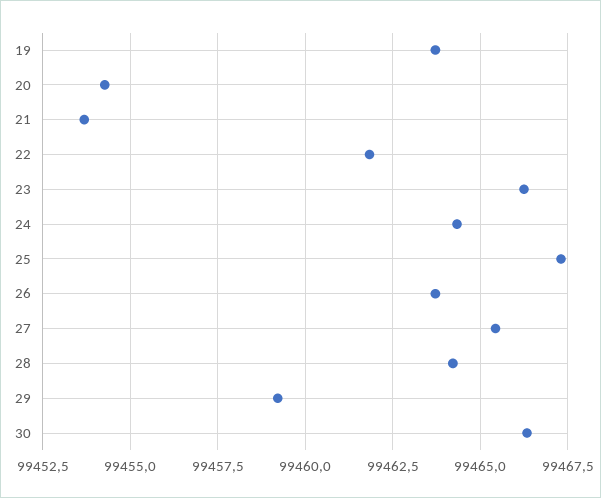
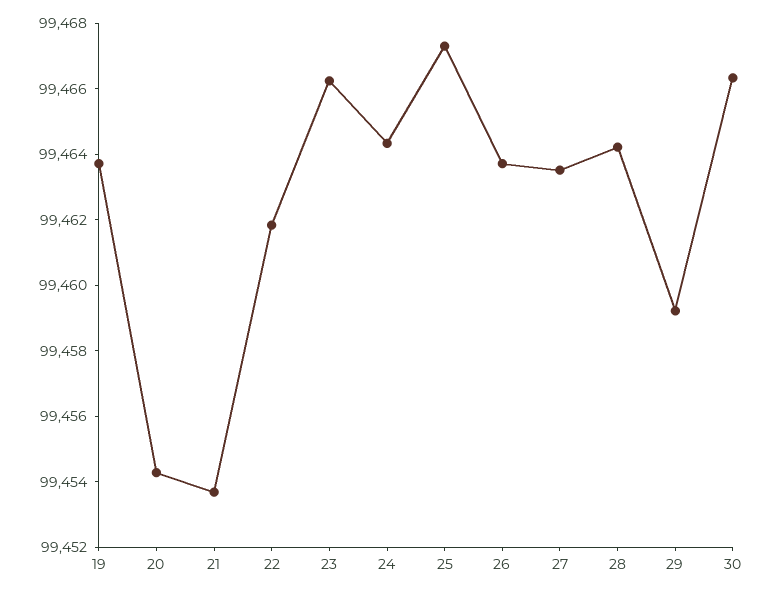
  {
    "19": 99463.75,
    "20": 99454.25,
    "21": 99453.75,
    "22": 99461.75,
    "23": 99466.25,
    "24": 99464.25,
    "25": 99467.25,
    "26": 99463.75,
-   "27": 99465.5,
+   "27": 99463.5,
    "28": 99464.25,
    "29": 99459.25,
    "30": 99466.25
  }

